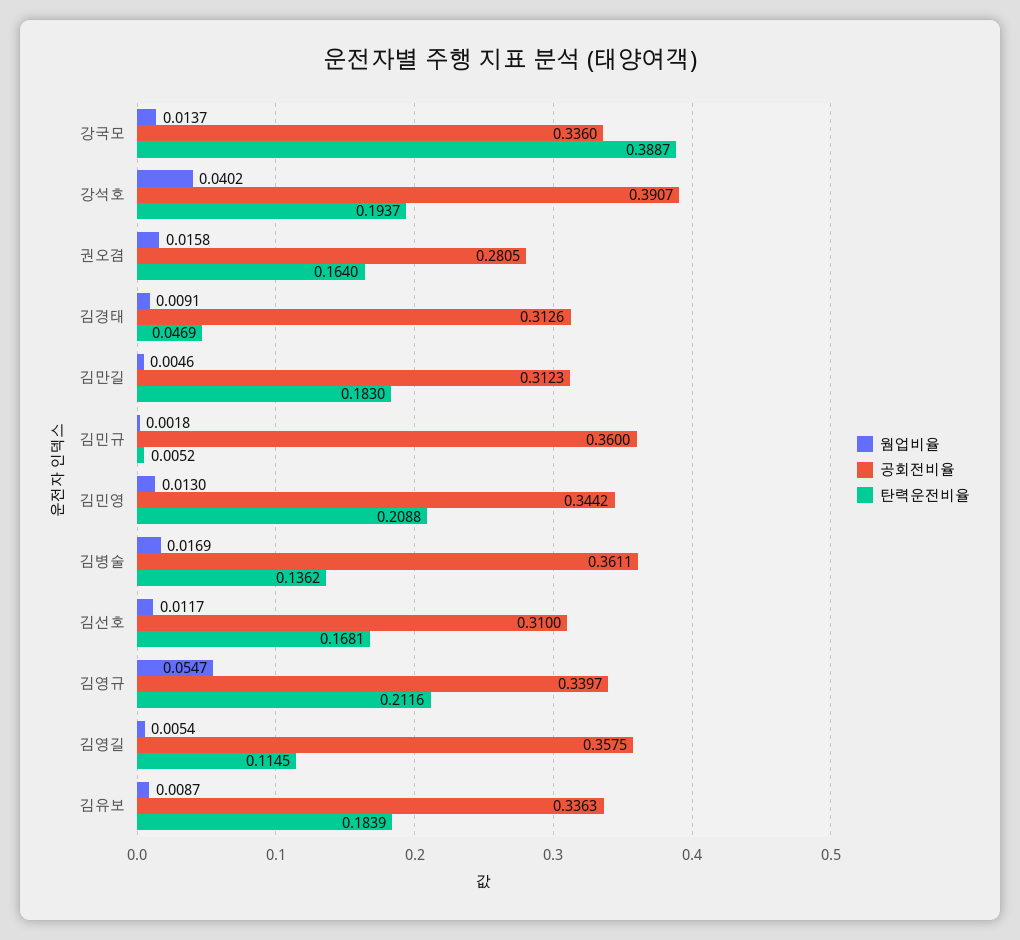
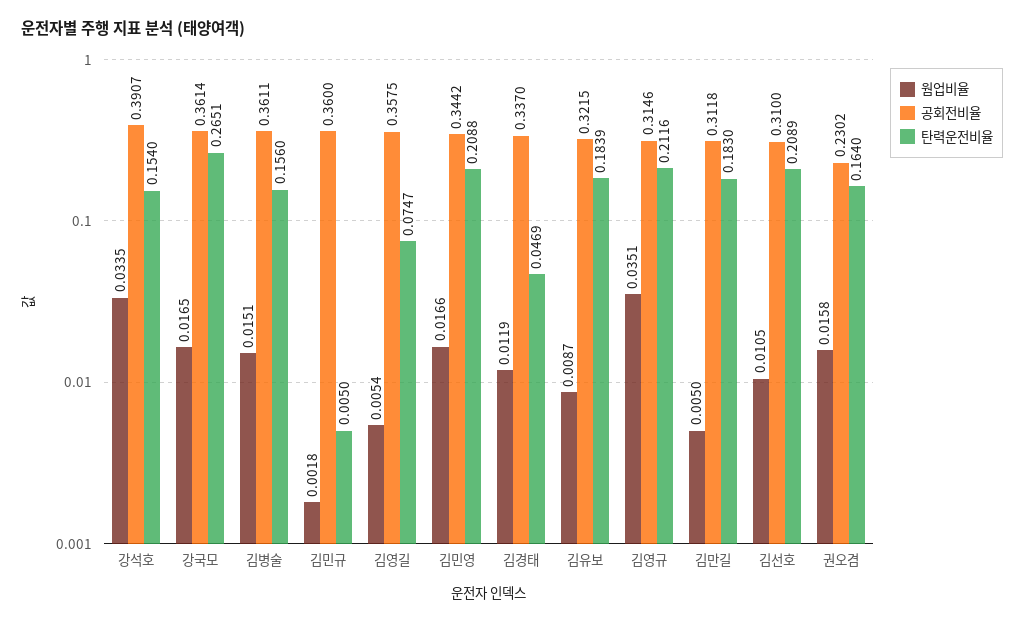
  {
    "웜업비율": {
-     "강국모": 0.0137,
+     "강국모": 0.0165,
-     "강석호": 0.0402,
+     "강석호": 0.0335,
      "권오겸": 0.0158,
-     "김경태": 0.0091,
+     "김경태": 0.0119,
-     "김만길": 0.0046,
+     "김만길": 0.005,
      "김민규": 0.0018,
-     "김민영": 0.013,
+     "김민영": 0.0166,
-     "김병술": 0.0169,
+     "김병술": 0.0151,
-     "김선호": 0.0117,
+     "김선호": 0.0105,
-     "김영규": 0.0547,
+     "김영규": 0.0351,
      "김영길": 0.0054,
      "김유보": 0.0087
    },
    "공회전비율": {
-     "강국모": 0.336,
+     "강국모": 0.3614,
      "강석호": 0.3907,
-     "권오겸": 0.2805,
+     "권오겸": 0.2302,
-     "김경태": 0.3126,
+     "김경태": 0.337,
-     "김만길": 0.3123,
+     "김만길": 0.3118,
      "김민규": 0.36,
      "김민영": 0.3442,
      "김병술": 0.3611,
      "김선호": 0.31,
-     "김영규": 0.3397,
+     "김영규": 0.3146,
      "김영길": 0.3575,
-     "김유보": 0.3363
+     "김유보": 0.3215
    },
    "탄력운전비율": {
-     "강국모": 0.3887,
+     "강국모": 0.2651,
-     "강석호": 0.1937,
+     "강석호": 0.154,
      "권오겸": 0.164,
      "김경태": 0.0469,
      "김만길": 0.183,
-     "김민규": 0.0052,
+     "김민규": 0.005,
      "김민영": 0.2088,
-     "김병술": 0.1362,
+     "김병술": 0.156,
-     "김선호": 0.1681,
+     "김선호": 0.2089,
      "김영규": 0.2116,
-     "김영길": 0.1145,
+     "김영길": 0.0747,
      "김유보": 0.1839
    }
  }

